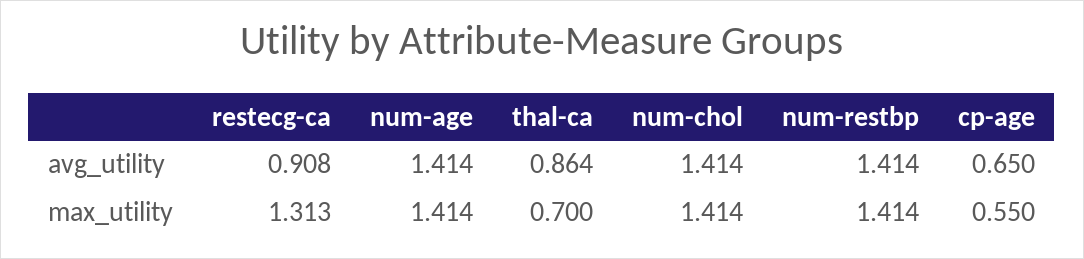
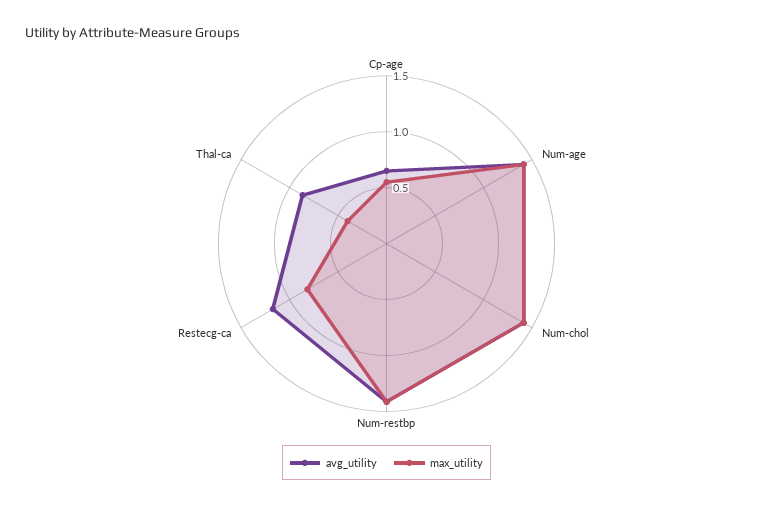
  {
    "avg_utility": {
-     "restecg-ca": 0.908,
+     "restecg-ca": 1.2,
      "num-age": 1.414,
      "thal-ca": 0.864,
      "num-chol": 1.414,
      "num-restbp": 1.414,
      "cp-age": 0.65
    },
    "max_utility": {
-     "restecg-ca": 1.313,
+     "restecg-ca": 0.8,
      "num-age": 1.414,
-     "thal-ca": 0.7,
+     "thal-ca": 0.4,
      "num-chol": 1.414,
      "num-restbp": 1.414,
      "cp-age": 0.55
    }
  }

